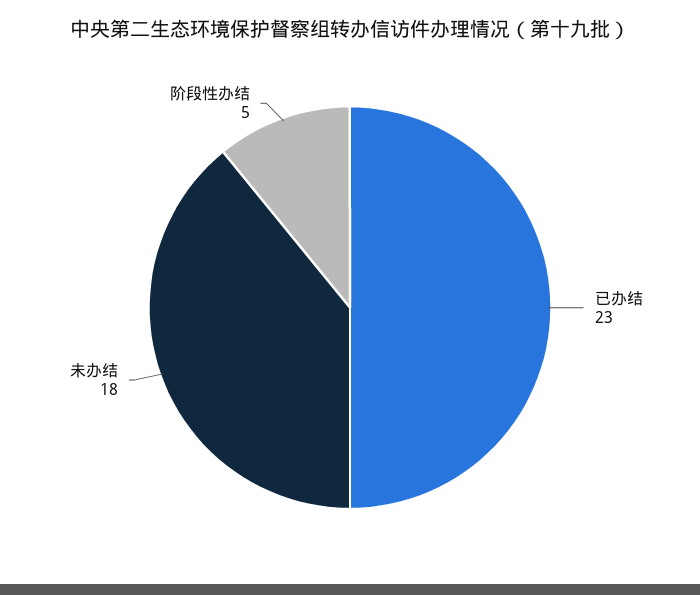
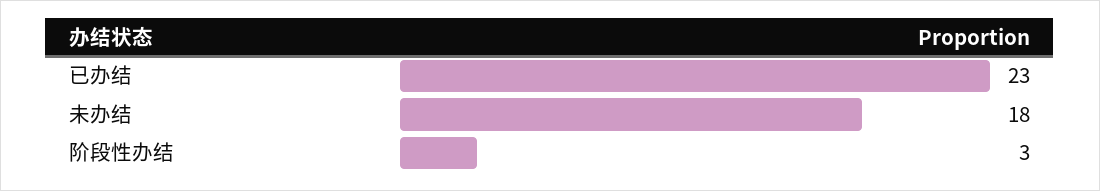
  {
    "已办结": 23,
    "未办结": 18,
-   "阶段性办结": 5
+   "阶段性办结": 3
  }

